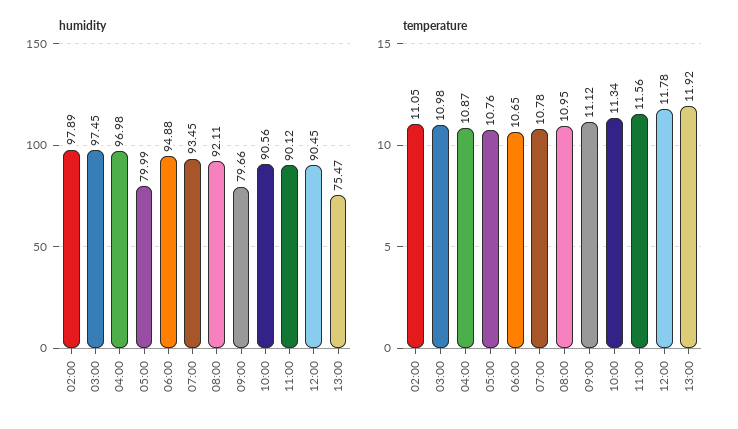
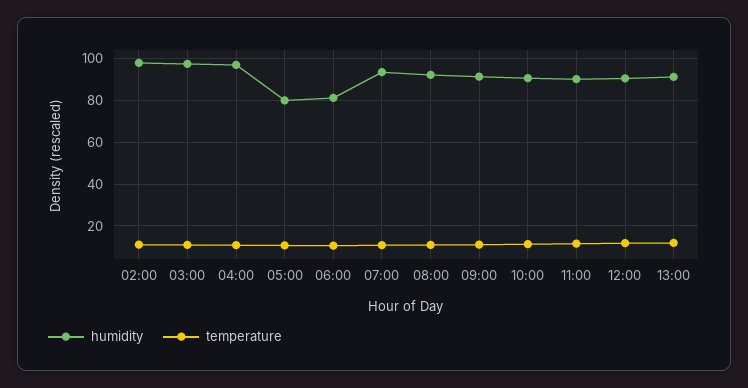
  {
    "humidity": {
      "02:00": 97.89,
      "03:00": 97.45,
      "04:00": 96.98,
      "05:00": 79.99,
-     "06:00": 94.88,
+     "06:00": 80,
      "07:00": 93.45,
      "08:00": 92.11,
-     "09:00": 79.66,
+     "09:00": 90,
      "10:00": 90.56,
      "11:00": 90.12,
      "12:00": 90.45,
-     "13:00": 75.47
+     "13:00": 90
    },
    "temperature": {
      "02:00": 11.05,
      "03:00": 10.98,
      "04:00": 10.87,
      "05:00": 10.76,
      "06:00": 10.65,
      "07:00": 10.78,
      "08:00": 10.95,
      "09:00": 11.12,
      "10:00": 11.34,
      "11:00": 11.56,
      "12:00": 11.78,
      "13:00": 11.92
    }
  }

